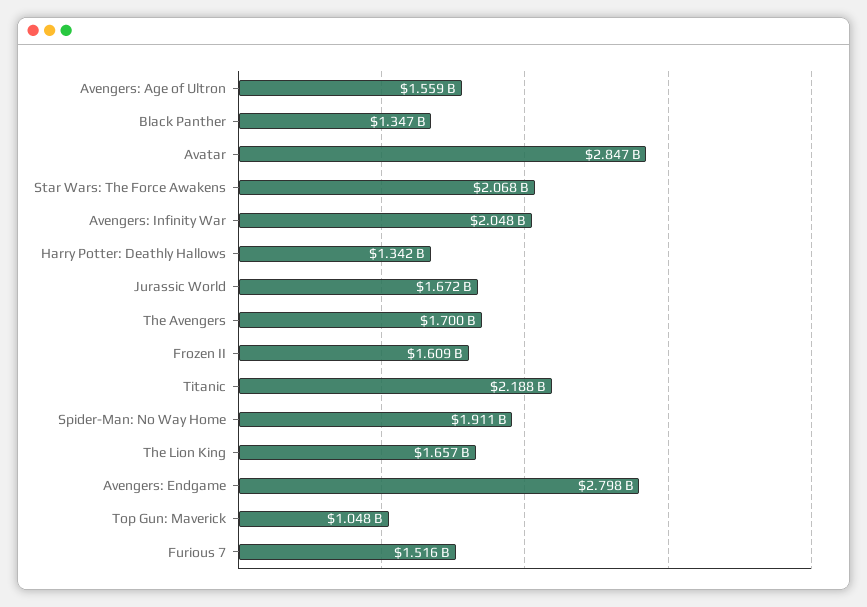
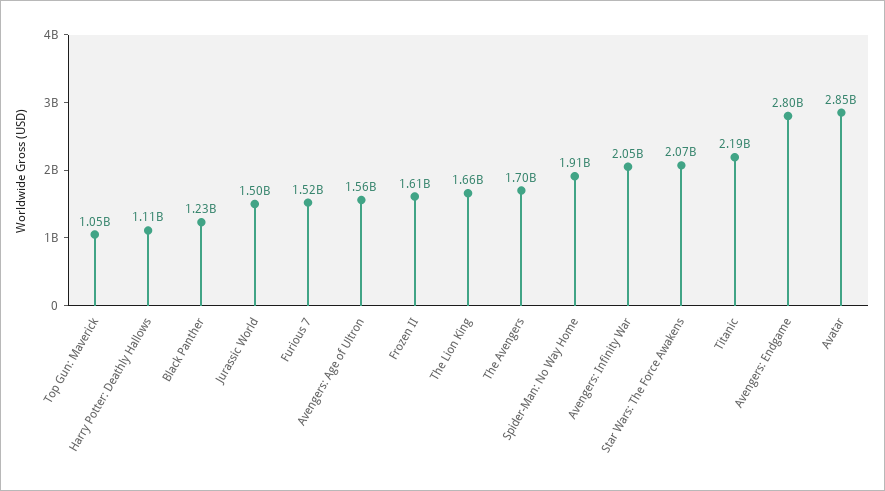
  {
    "Avengers: Age of Ultron": 1559000000,
-   "Black Panther": 1347000000,
+   "Black Panther": 1230000000,
    "Avatar": 2847000000,
    "Star Wars: The Force Awakens": 2068000000,
    "Avengers: Infinity War": 2048000000,
-   "Harry Potter: Deathly Hallows": 1342000000,
+   "Harry Potter: Deathly Hallows": 1110000000,
-   "Jurassic World": 1672000000,
+   "Jurassic World": 1500000000,
    "The Avengers": 1700000000,
    "Frozen II": 1609000000,
    "Titanic": 2188000000,
    "Spider-Man: No Way Home": 1911000000,
    "The Lion King": 1657000000,
    "Avengers: Endgame": 2798000000,
    "Top Gun: Maverick": 1048000000,
    "Furious 7": 1516000000
  }

